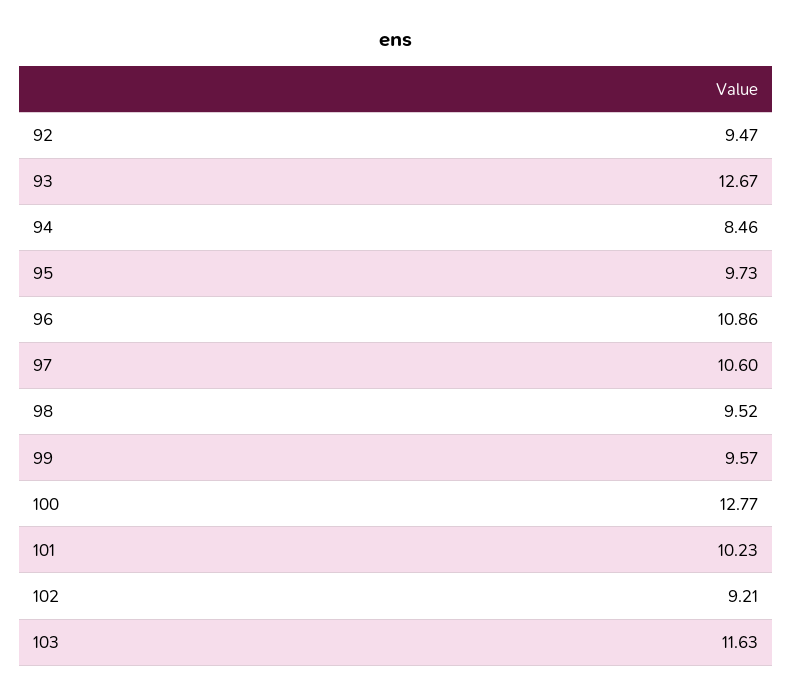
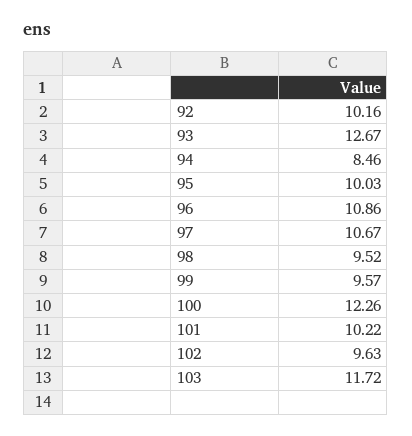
  {
-   "92": 9.47,
+   "92": 10.16,
    "93": 12.67,
    "94": 8.46,
-   "95": 9.73,
+   "95": 10.03,
    "96": 10.86,
-   "97": 10.6,
+   "97": 10.67,
    "98": 9.52,
    "99": 9.57,
-   "100": 12.77,
+   "100": 12.26,
-   "101": 10.23,
+   "101": 10.22,
-   "102": 9.21,
+   "102": 9.63,
-   "103": 11.63
+   "103": 11.72
  }

